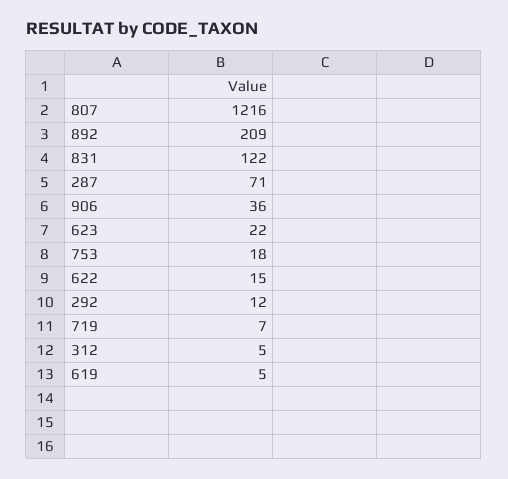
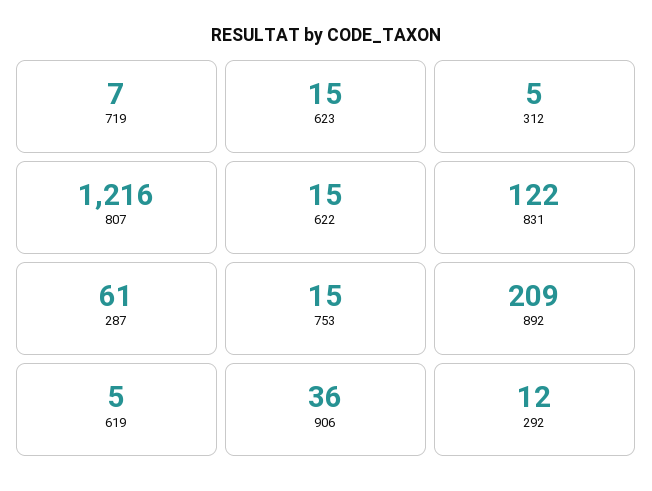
  {
    "807": 1216,
    "892": 209,
    "831": 122,
-   "287": 71,
+   "287": 61,
    "906": 36,
-   "623": 22,
+   "623": 15,
-   "753": 18,
+   "753": 15,
    "622": 15,
    "292": 12,
    "719": 7,
    "312": 5,
    "619": 5
  }

